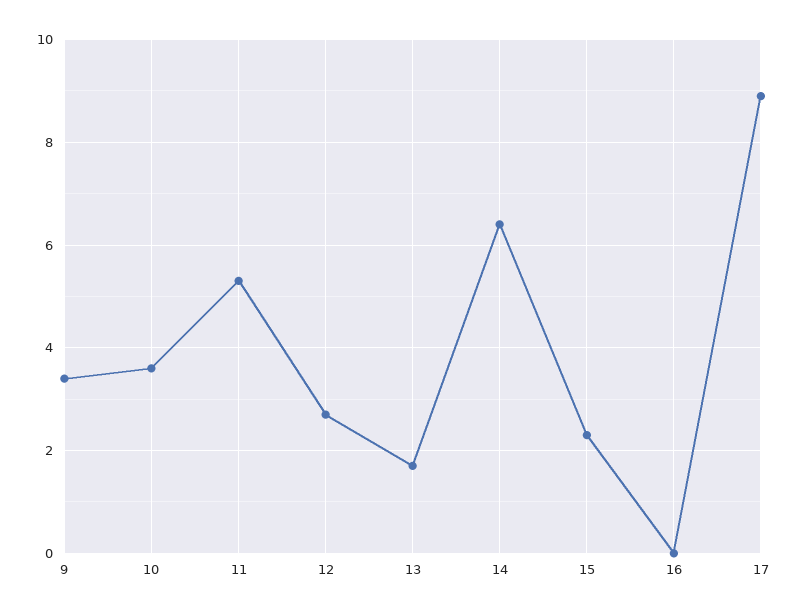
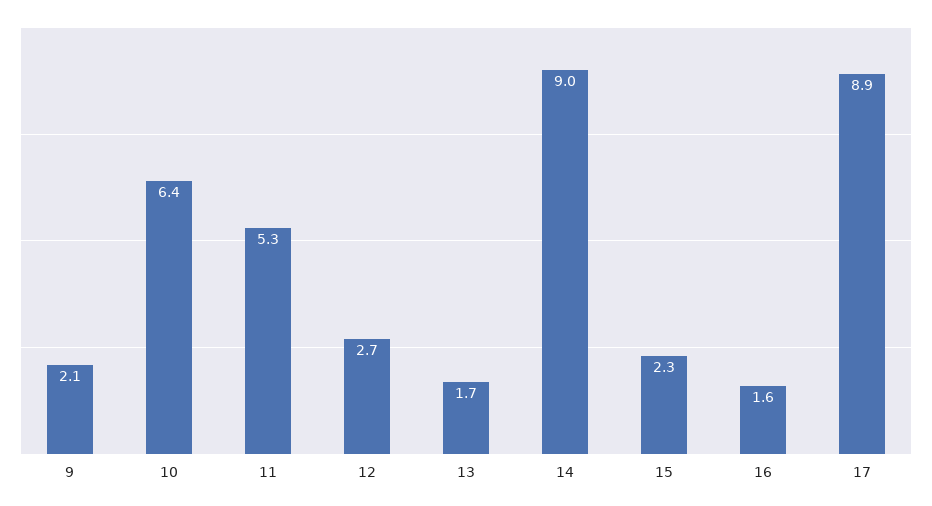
  {
-   "9": 3.5,
+   "9": 2.1,
-   "10": 3.5,
+   "10": 6.4,
    "11": 5.3,
    "12": 2.7,
    "13": 1.7,
-   "14": 6.5,
+   "14": 9,
    "15": 2.3,
-   "16": 0,
+   "16": 1.6,
    "17": 8.9
  }

